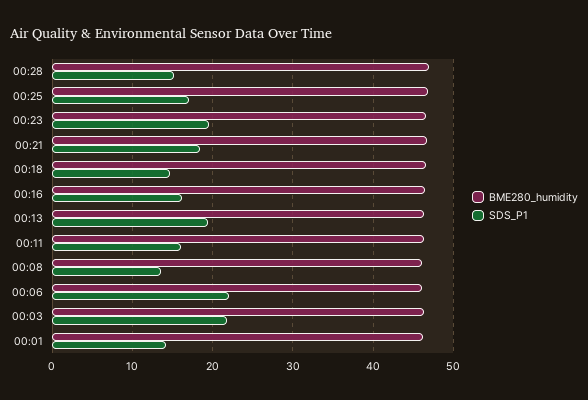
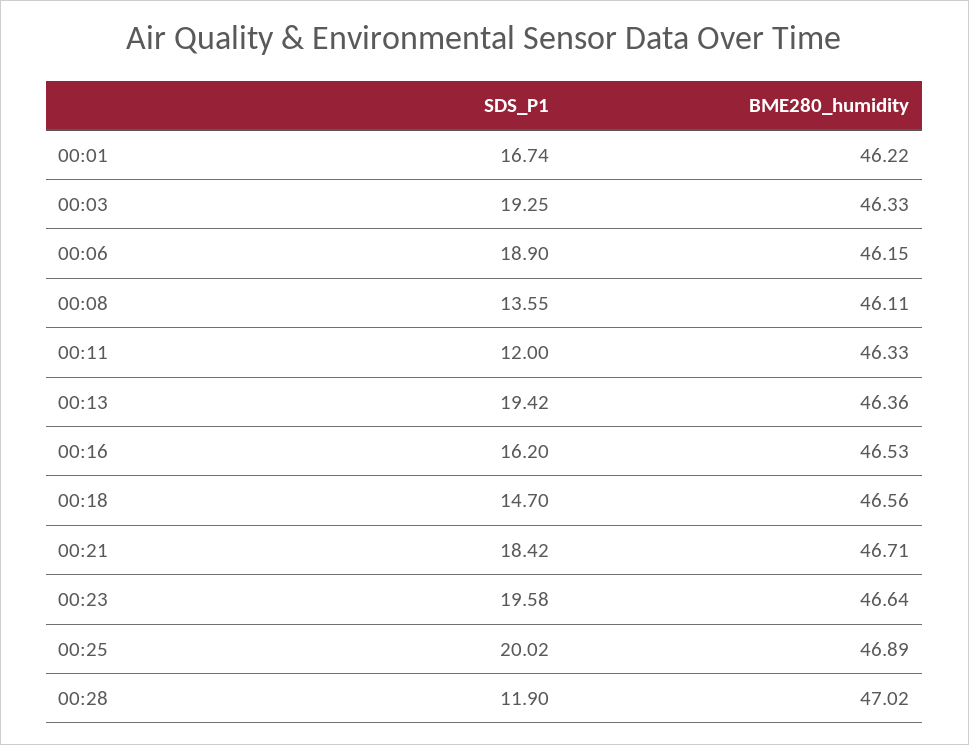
  {
    "BME280_humidity": {
      "00:28": 47.02,
      "00:25": 46.89,
      "00:23": 46.64,
      "00:21": 46.71,
      "00:18": 46.56,
      "00:16": 46.53,
      "00:13": 46.36,
      "00:11": 46.33,
      "00:08": 46.11,
      "00:06": 46.15,
      "00:03": 46.33,
      "00:01": 46.22
    },
    "SDS_P1": {
-     "00:28": 15,
+     "00:28": 11.9,
-     "00:25": 17,
+     "00:25": 20.02,
      "00:23": 19.58,
      "00:21": 18.42,
      "00:18": 14.7,
      "00:16": 16.2,
      "00:13": 19.42,
-     "00:11": 16,
+     "00:11": 12,
      "00:08": 13.55,
-     "00:06": 22,
+     "00:06": 18.9,
-     "00:03": 22,
+     "00:03": 19.25,
-     "00:01": 14
+     "00:01": 16.74
    }
  }

